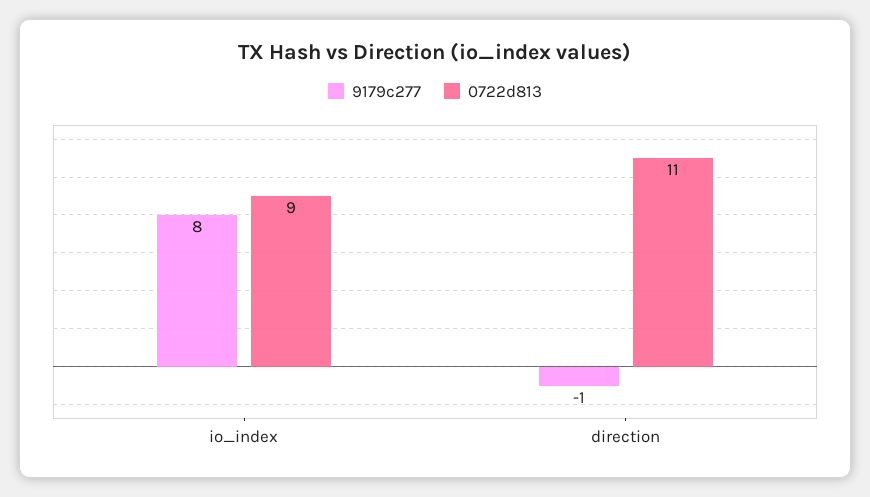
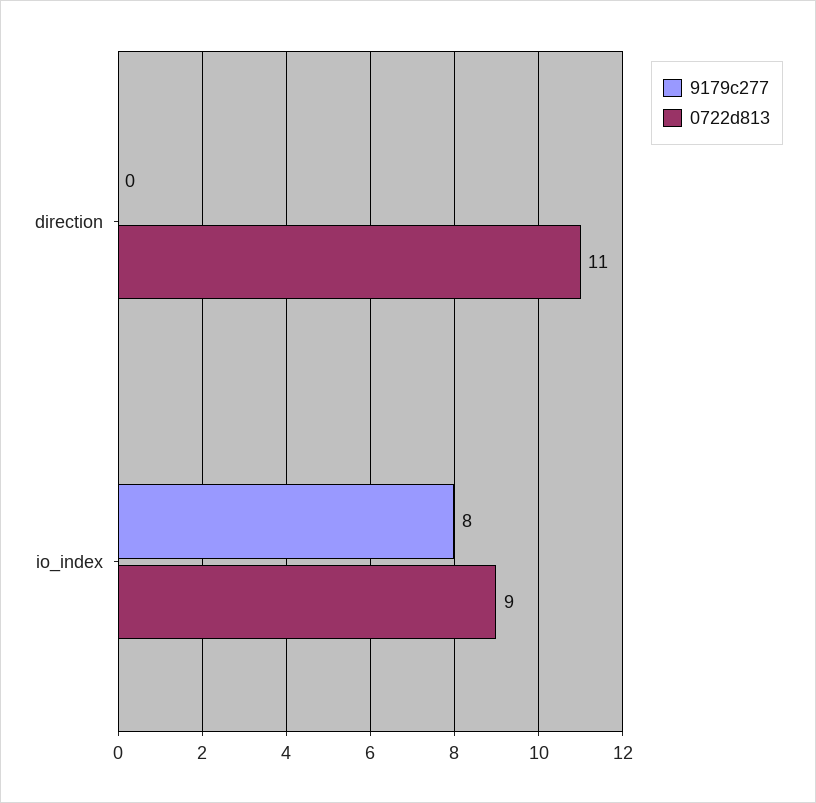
  {
    "9179c277": {
      "io_index": 8,
-     "direction": -1
+     "direction": 0
    },
    "0722d813": {
      "io_index": 9,
      "direction": 11
    }
  }

